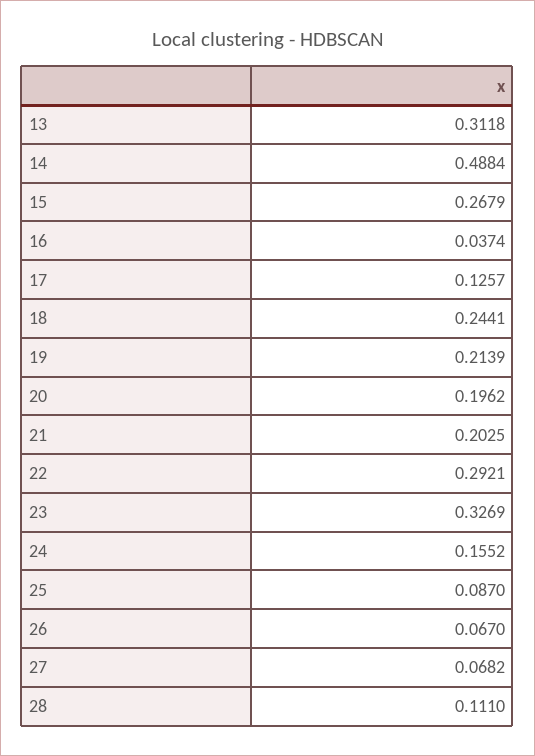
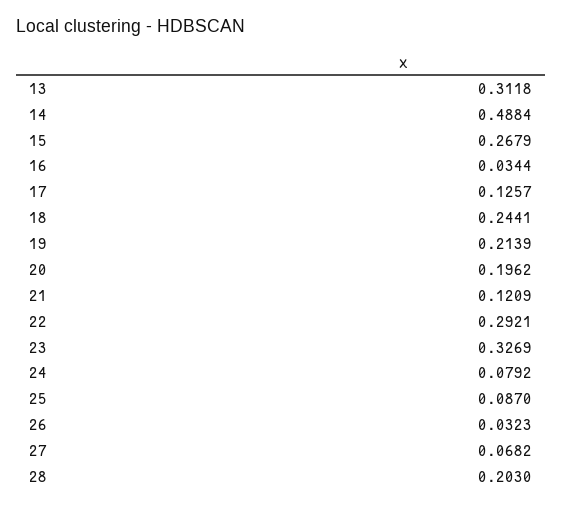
  {
    "13": 0.3118,
    "14": 0.4884,
    "15": 0.2679,
-   "16": 0.0374,
+   "16": 0.0344,
    "17": 0.1257,
    "18": 0.2441,
    "19": 0.2139,
    "20": 0.1962,
-   "21": 0.2025,
+   "21": 0.1209,
    "22": 0.2921,
    "23": 0.3269,
-   "24": 0.1552,
+   "24": 0.0792,
    "25": 0.087,
-   "26": 0.067,
+   "26": 0.0323,
    "27": 0.0682,
-   "28": 0.111
+   "28": 0.203
  }

